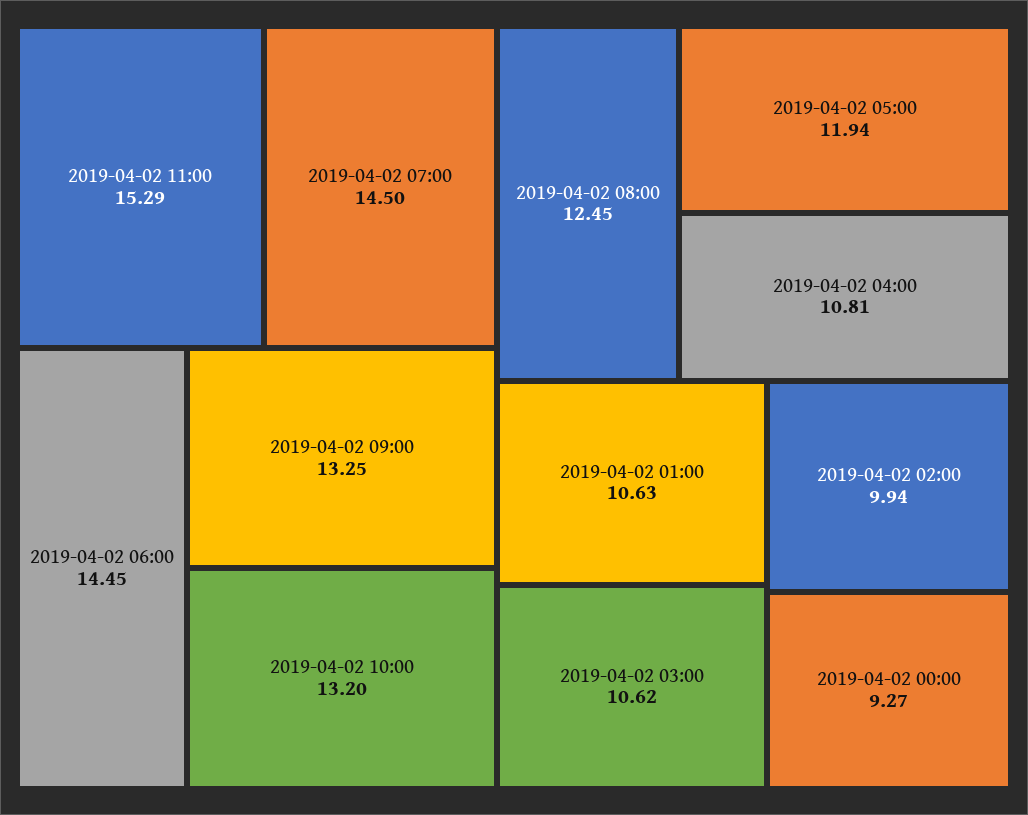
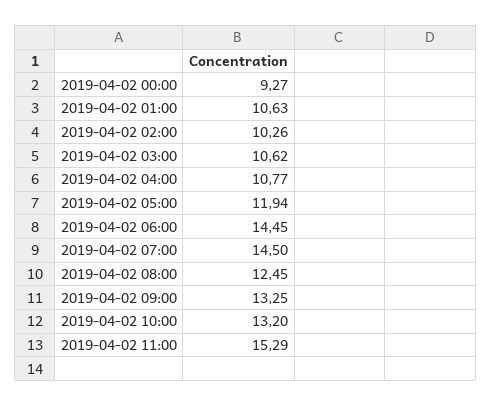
  {
    "2019-04-02 11:00": 15.29,
    "2019-04-02 07:00": 14.5,
    "2019-04-02 06:00": 14.45,
    "2019-04-02 09:00": 13.25,
    "2019-04-02 10:00": 13.2,
    "2019-04-02 08:00": 12.45,
    "2019-04-02 05:00": 11.94,
-   "2019-04-02 04:00": 10.81,
+   "2019-04-02 04:00": 10.77,
    "2019-04-02 01:00": 10.63,
    "2019-04-02 03:00": 10.62,
-   "2019-04-02 02:00": 9.94,
+   "2019-04-02 02:00": 10.26,
    "2019-04-02 00:00": 9.27
  }

